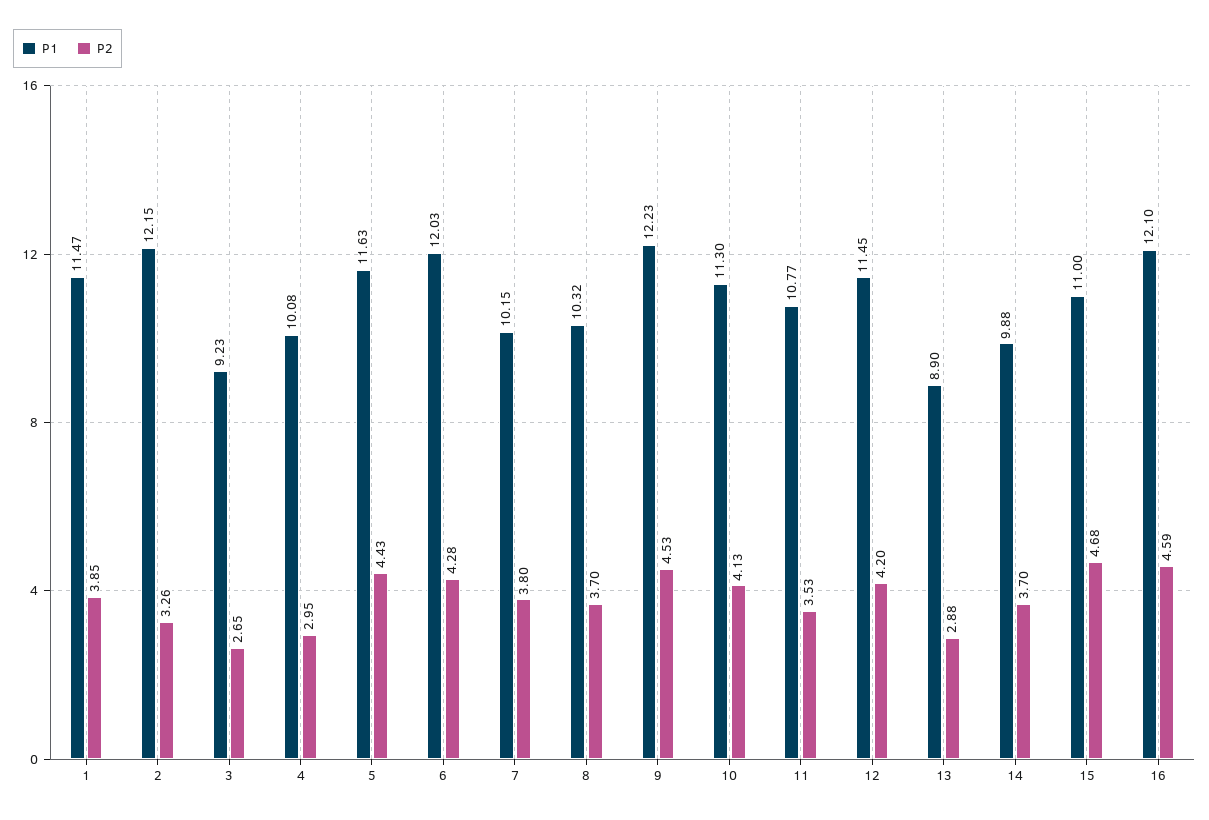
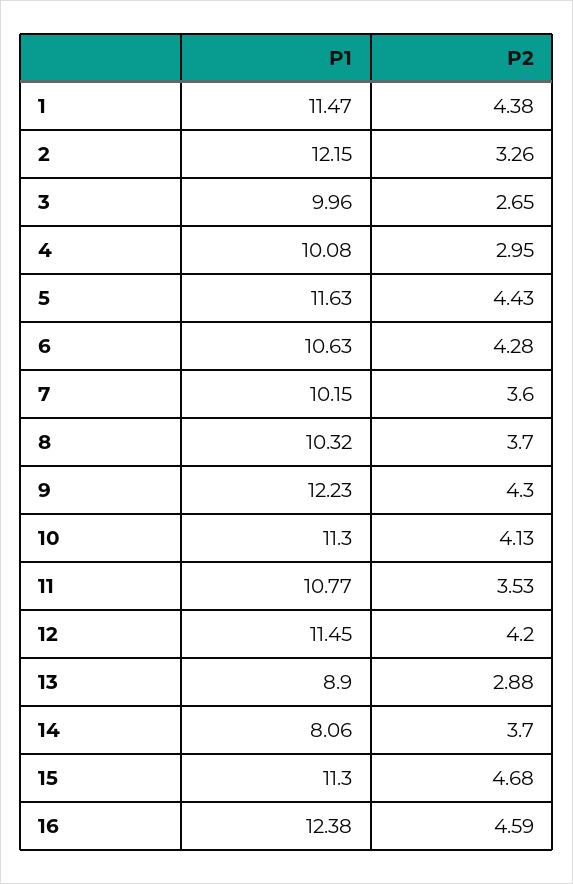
  {
    "P1": {
      "1": 11.47,
      "2": 12.15,
-     "3": 9.23,
+     "3": 9.96,
      "4": 10.08,
      "5": 11.63,
-     "6": 12.03,
+     "6": 10.63,
      "7": 10.15,
      "8": 10.32,
      "9": 12.23,
      "10": 11.3,
      "11": 10.77,
      "12": 11.45,
      "13": 8.9,
-     "14": 9.88,
+     "14": 8.06,
-     "15": 11,
+     "15": 11.3,
-     "16": 12.1
+     "16": 12.38
    },
    "P2": {
-     "1": 3.85,
+     "1": 4.38,
      "2": 3.26,
      "3": 2.65,
      "4": 2.95,
      "5": 4.43,
      "6": 4.28,
-     "7": 3.8,
+     "7": 3.6,
      "8": 3.7,
-     "9": 4.53,
+     "9": 4.3,
      "10": 4.13,
      "11": 3.53,
      "12": 4.2,
      "13": 2.88,
      "14": 3.7,
      "15": 4.68,
      "16": 4.59
    }
  }

